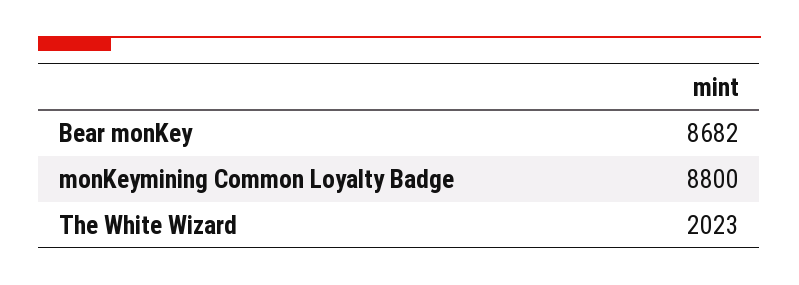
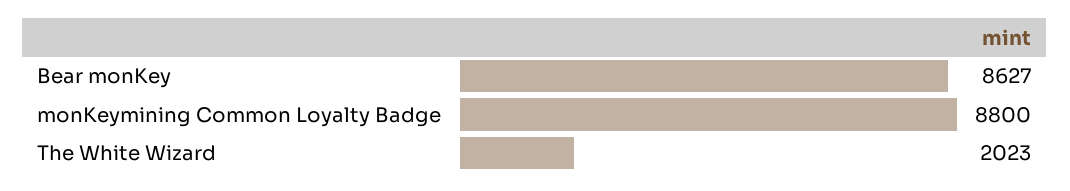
  {
-   "Bear monKey": 8682,
+   "Bear monKey": 8627,
    "monKeymining Common Loyalty Badge": 8800,
    "The White Wizard": 2023
  }

